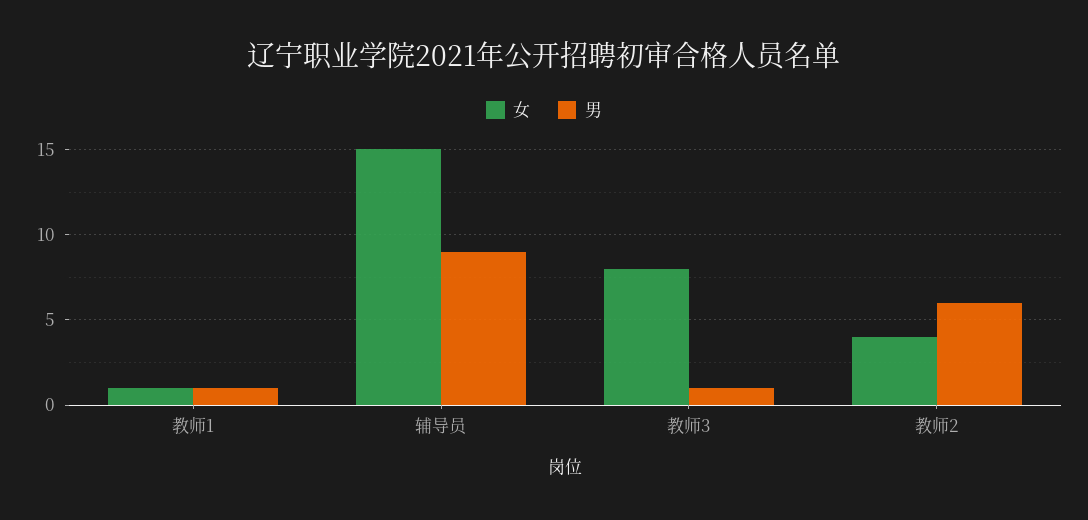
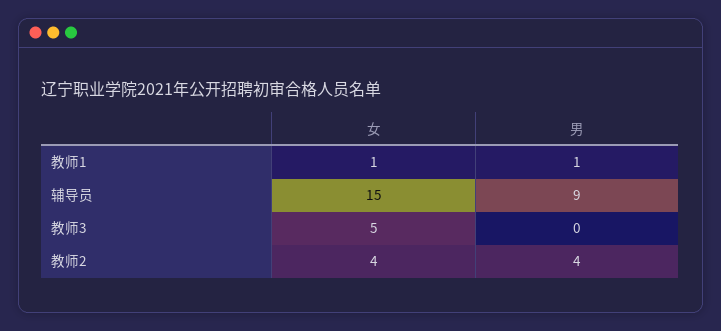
  {
    "女": {
      "教师1": 1,
      "辅导员": 15,
-     "教师3": 8,
+     "教师3": 5,
      "教师2": 4
    },
    "男": {
      "教师1": 1,
      "辅导员": 9,
-     "教师3": 1,
+     "教师3": 0,
-     "教师2": 6
+     "教师2": 4
    }
  }

